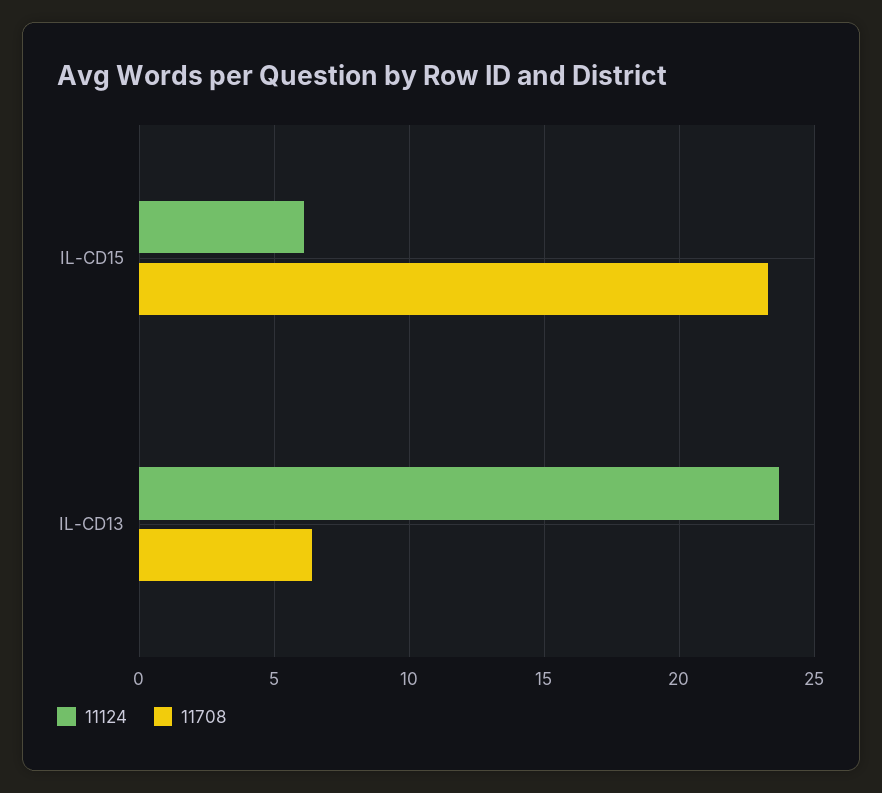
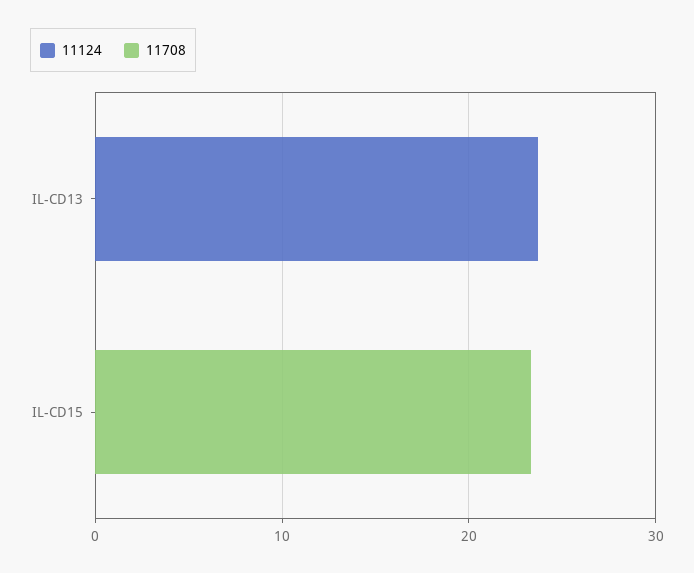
  {
    "11124": {
-     "IL-CD15": 6,
+     "IL-CD15": 0,
      "IL-CD13": 23.5
    },
    "11708": {
      "IL-CD15": 23.5,
-     "IL-CD13": 6.5
+     "IL-CD13": 0
    }
  }

